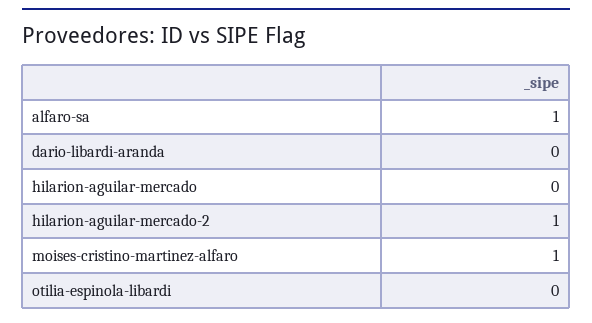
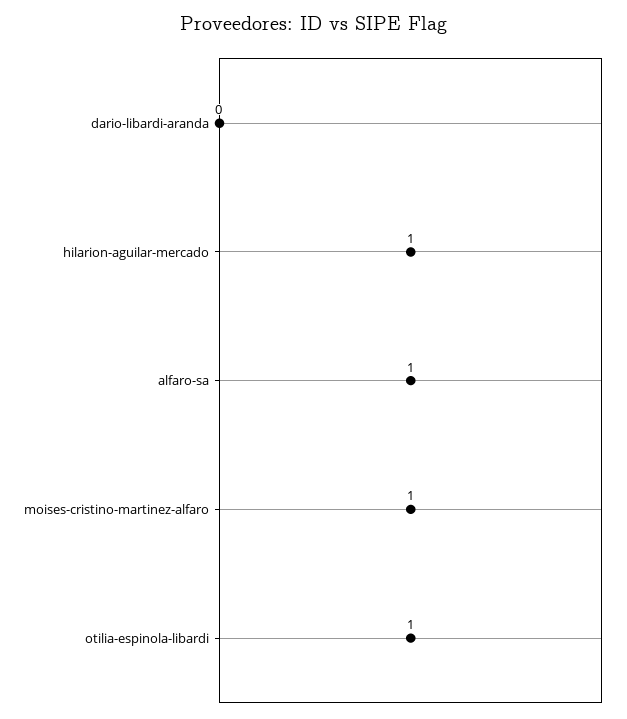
  {
    "alfaro-sa": 1,
    "dario-libardi-aranda": 0,
-   "hilarion-aguilar-mercado": 0,
+   "hilarion-aguilar-mercado": 1,
-   "hilarion-aguilar-mercado-2": 1,
    "moises-cristino-martinez-alfaro": 1,
-   "otilia-espinola-libardi": 0
+   "otilia-espinola-libardi": 1
  }

